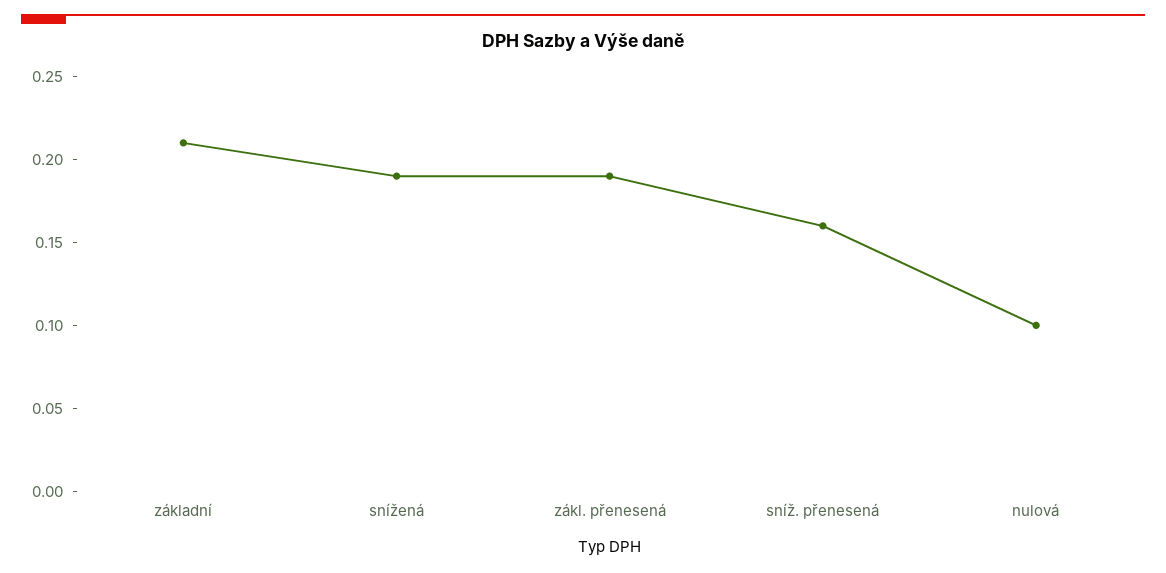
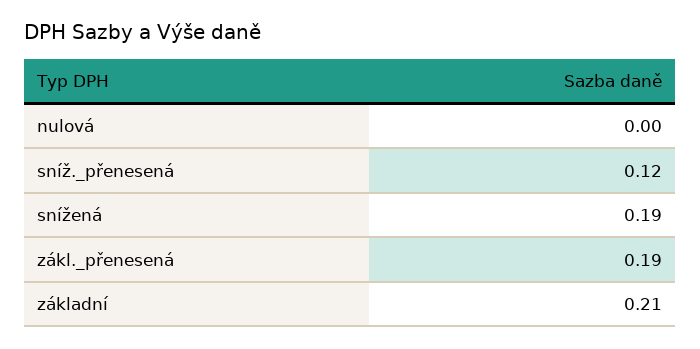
  {
    "základní": 0.21,
    "snížená": 0.19,
    "zákl. přenesená": 0.19,
-   "sníž. přenesená": 0.16,
+   "sníž. přenesená": 0.12,
-   "nulová": 0.1
+   "nulová": 0
  }

